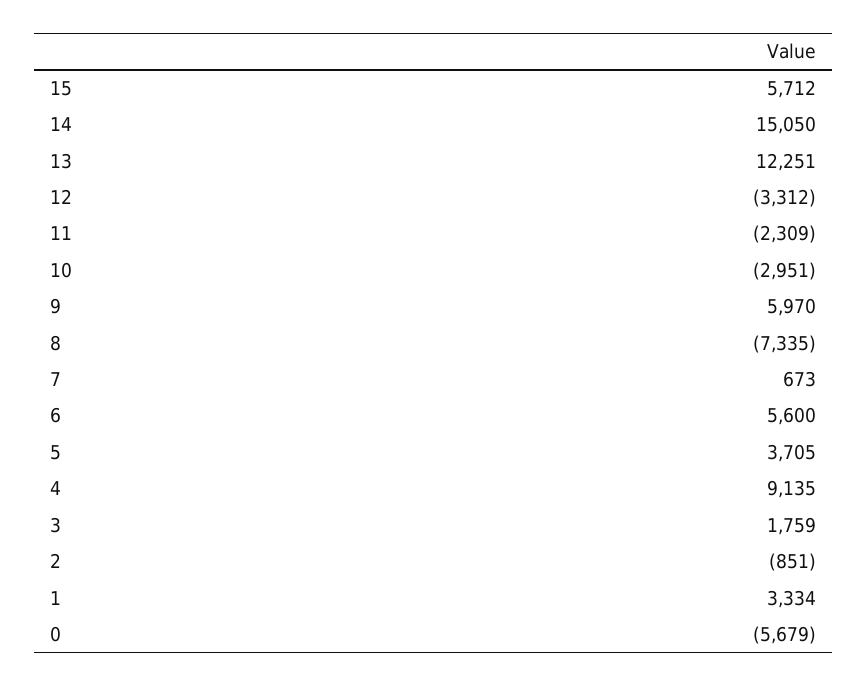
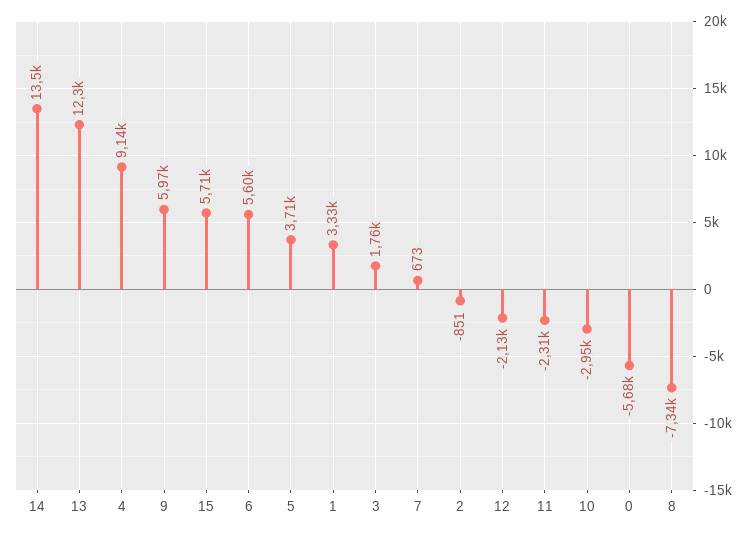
  {
    "15": 5712,
-   "14": 15050,
+   "14": 13500,
    "13": 12251,
-   "12": -3312,
+   "12": -2130,
    "11": -2309,
    "10": -2951,
    "9": 5970,
    "8": -7335,
    "7": 673,
    "6": 5600,
    "5": 3705,
    "4": 9135,
    "3": 1759,
    "2": -851,
    "1": 3334,
    "0": -5679
  }

